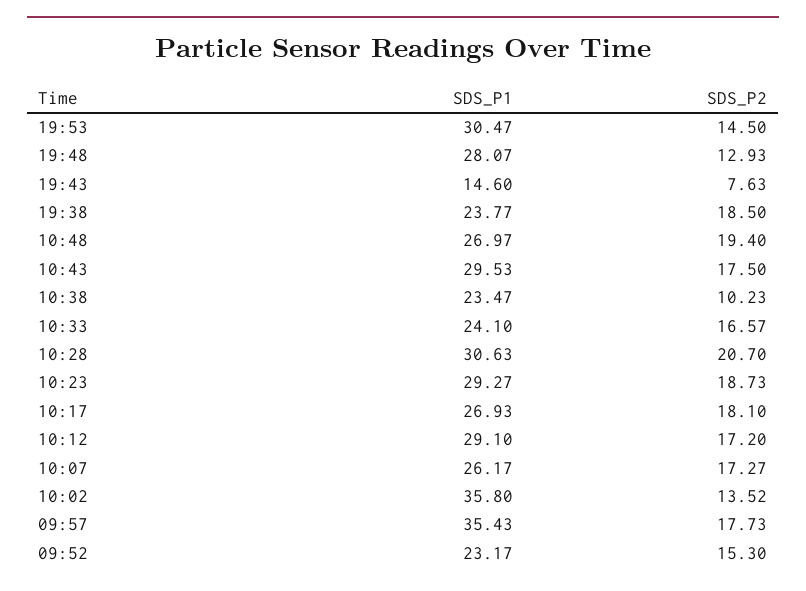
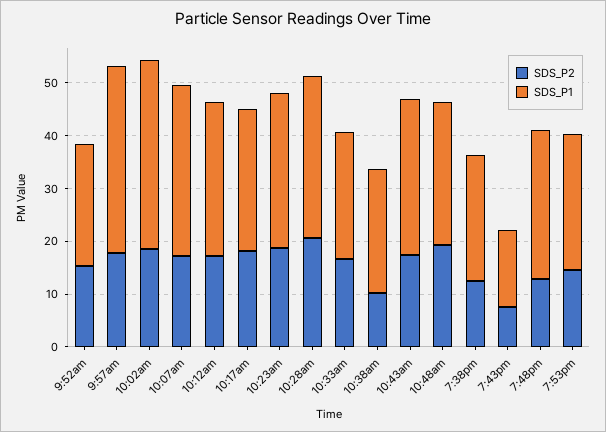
  {
    "SDS_P1": {
-     "19:53": 30.47,
+     "19:53": 26,
      "19:48": 28.07,
      "19:43": 14.6,
      "19:38": 23.77,
      "10:48": 26.97,
      "10:43": 29.53,
      "10:38": 23.47,
      "10:33": 24.1,
      "10:28": 30.63,
      "10:23": 29.27,
      "10:17": 26.93,
      "10:12": 29.1,
-     "10:07": 26.17,
+     "10:07": 32,
      "10:02": 35.8,
      "09:57": 35.43,
      "09:52": 23.17
    },
    "SDS_P2": {
      "19:53": 14.5,
      "19:48": 12.93,
      "19:43": 7.63,
-     "19:38": 18.5,
+     "19:38": 12,
      "10:48": 19.4,
      "10:43": 17.5,
      "10:38": 10.23,
      "10:33": 16.57,
      "10:28": 20.7,
      "10:23": 18.73,
      "10:17": 18.1,
      "10:12": 17.2,
      "10:07": 17.27,
-     "10:02": 13.52,
+     "10:02": 18,
      "09:57": 17.73,
      "09:52": 15.3
    }
  }

